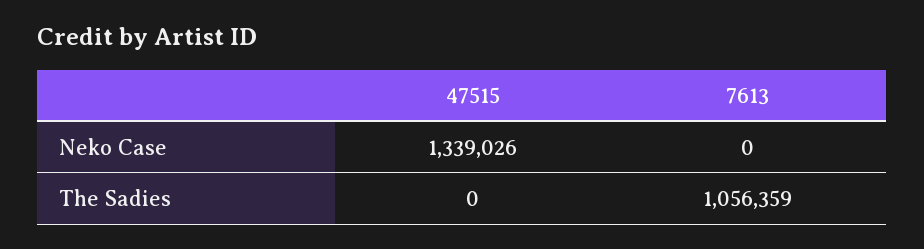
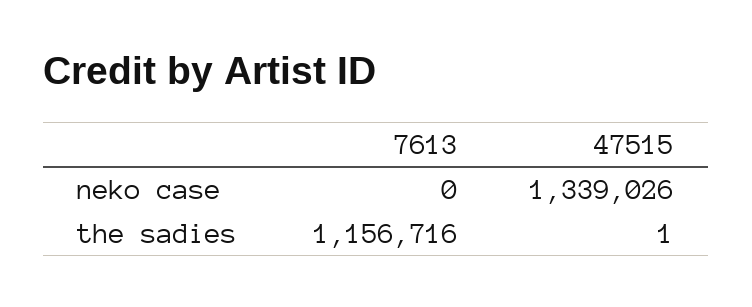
  {
    "47515": {
      "Neko Case": 1339026,
-     "The Sadies": 0
+     "The Sadies": 1
    },
    "7613": {
      "Neko Case": 0,
-     "The Sadies": 1056359
+     "The Sadies": 1156716
    }
  }

